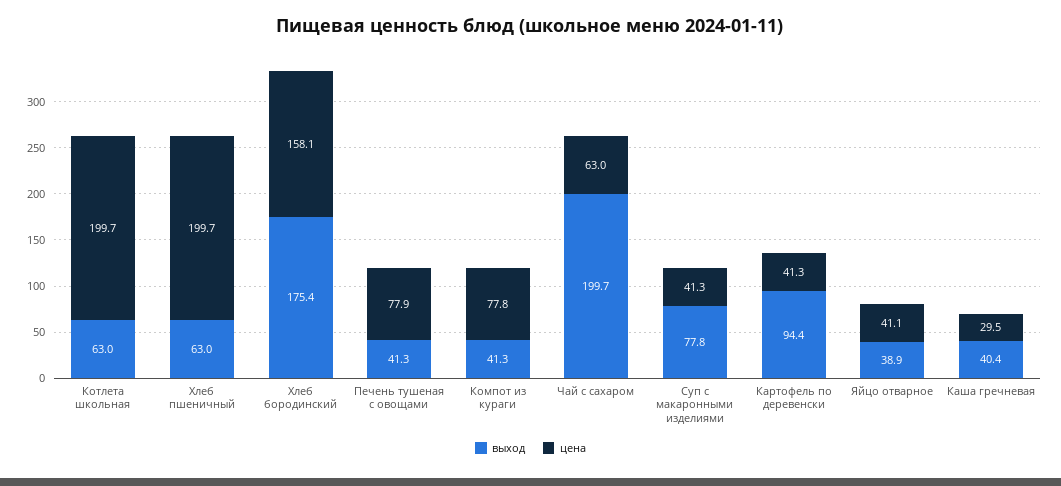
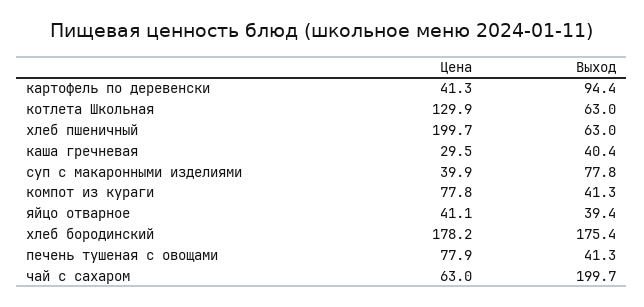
  {
    "выход": {
      "Котлета школьная": 63,
      "Хлеб пшеничный": 63,
      "Хлеб бородинский": 175.4,
      "Печень тушеная с овощами": 41.3,
      "Компот из кураги": 41.3,
      "Чай с сахаром": 199.7,
      "Суп с макаронными изделиями": 77.8,
      "Картофель по деревенски": 94.4,
-     "Яйцо отварное": 38.9,
+     "Яйцо отварное": 39.4,
      "Каша гречневая": 40.4
    },
    "цена": {
-     "Котлета школьная": 199.7,
+     "Котлета школьная": 129.9,
      "Хлеб пшеничный": 199.7,
-     "Хлеб бородинский": 158.1,
+     "Хлеб бородинский": 178.2,
      "Печень тушеная с овощами": 77.9,
      "Компот из кураги": 77.8,
      "Чай с сахаром": 63,
-     "Суп с макаронными изделиями": 41.3,
+     "Суп с макаронными изделиями": 39.9,
      "Картофель по деревенски": 41.3,
      "Яйцо отварное": 41.1,
      "Каша гречневая": 29.5
    }
  }

